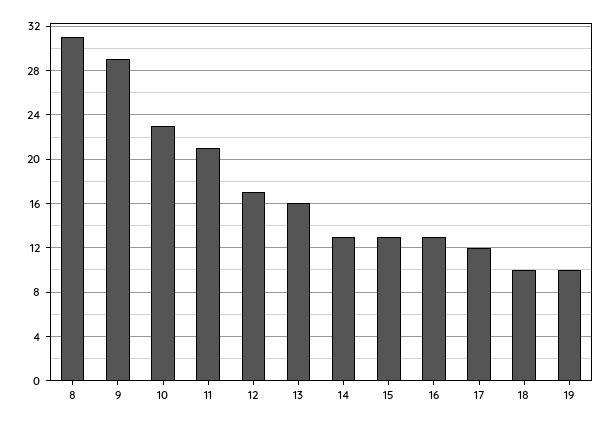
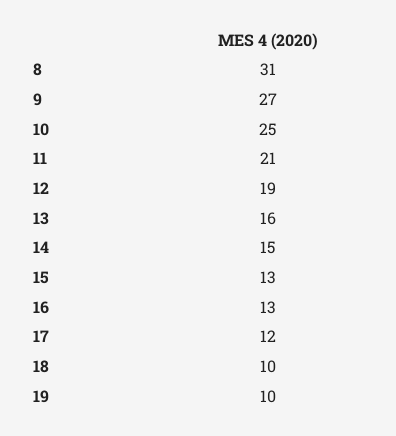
  {
    "8": 31,
-   "9": 29,
+   "9": 27,
-   "10": 23,
+   "10": 25,
    "11": 21,
-   "12": 17,
+   "12": 19,
    "13": 16,
-   "14": 13,
+   "14": 15,
    "15": 13,
    "16": 13,
    "17": 12,
    "18": 10,
    "19": 10
  }

